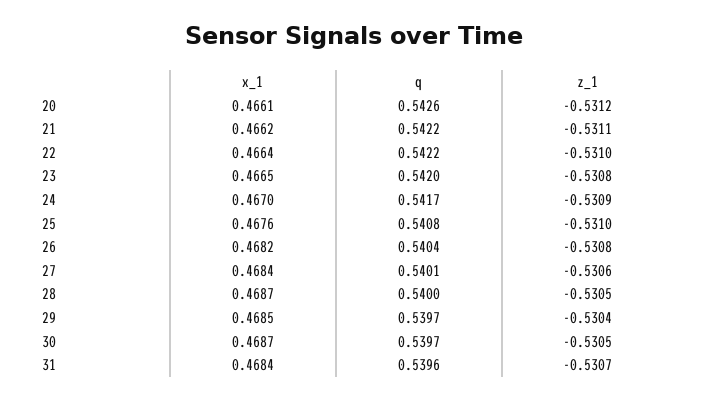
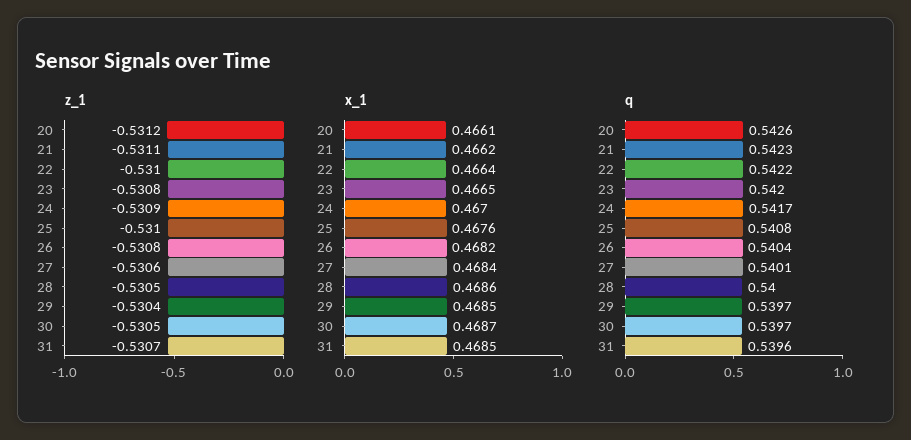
  {
    "x_1": {
      "20": 0.4661,
      "21": 0.4662,
      "22": 0.4664,
      "23": 0.4665,
      "24": 0.467,
      "25": 0.4676,
      "26": 0.4682,
      "27": 0.4684,
-     "28": 0.4687,
+     "28": 0.4686,
      "29": 0.4685,
      "30": 0.4687,
-     "31": 0.4684
+     "31": 0.4685
    },
    "q": {
      "20": 0.5426,
-     "21": 0.5422,
+     "21": 0.5423,
      "22": 0.5422,
      "23": 0.542,
      "24": 0.5417,
      "25": 0.5408,
      "26": 0.5404,
      "27": 0.5401,
      "28": 0.54,
      "29": 0.5397,
      "30": 0.5397,
      "31": 0.5396
    },
    "z_1": {
      "20": -0.5312,
      "21": -0.5311,
      "22": -0.531,
      "23": -0.5308,
      "24": -0.5309,
      "25": -0.531,
      "26": -0.5308,
      "27": -0.5306,
      "28": -0.5305,
      "29": -0.5304,
      "30": -0.5305,
      "31": -0.5307
    }
  }

